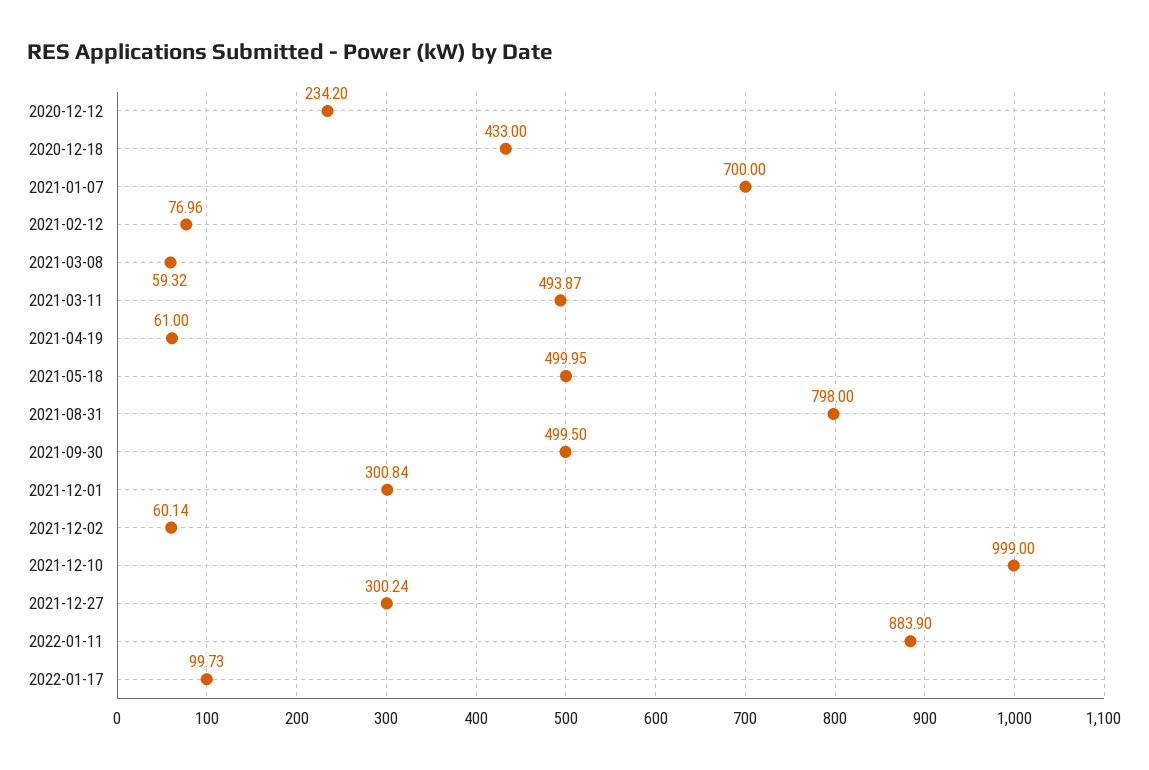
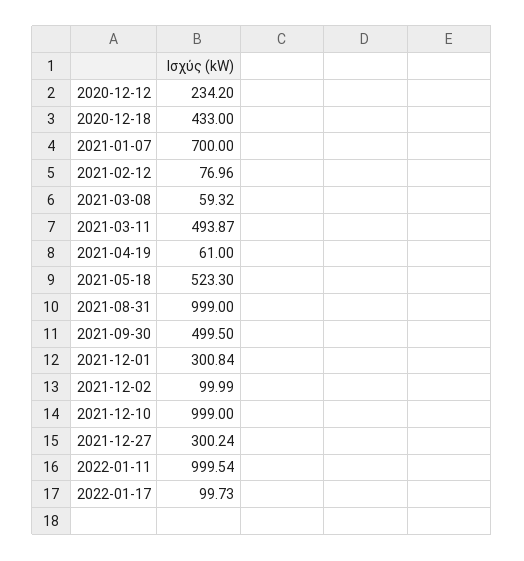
  {
    "2020-12-12": 234.2,
    "2020-12-18": 433,
    "2021-01-07": 700,
    "2021-02-12": 76.96,
    "2021-03-08": 59.32,
    "2021-03-11": 493.87,
    "2021-04-19": 61,
-   "2021-05-18": 499.95,
+   "2021-05-18": 523.3,
-   "2021-08-31": 798,
+   "2021-08-31": 999,
    "2021-09-30": 499.5,
    "2021-12-01": 300.84,
-   "2021-12-02": 60.14,
+   "2021-12-02": 99.99,
    "2021-12-10": 999,
    "2021-12-27": 300.24,
-   "2022-01-11": 883.9,
+   "2022-01-11": 999.54,
    "2022-01-17": 99.73
  }

